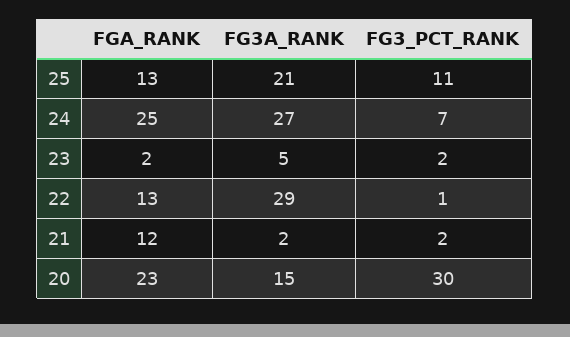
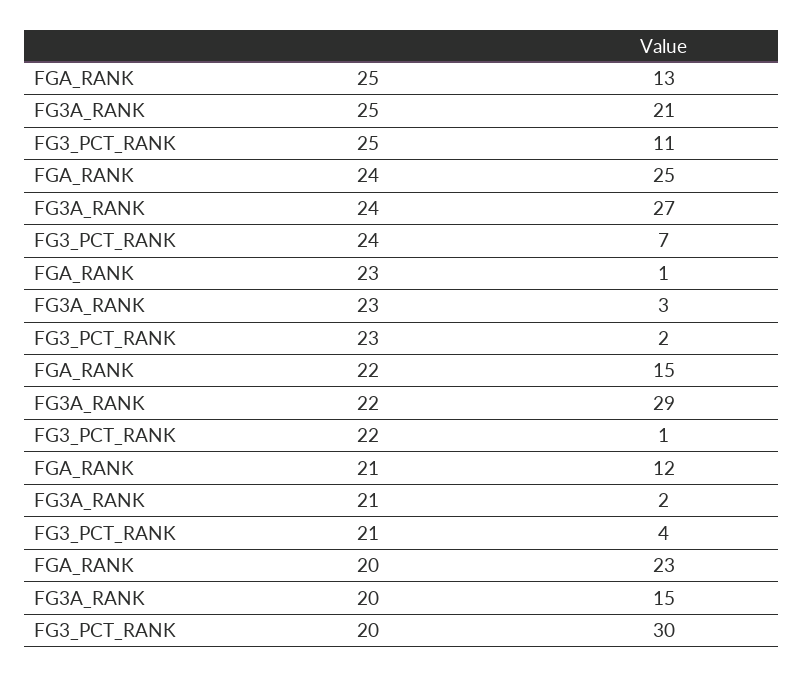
  {
    "FGA_RANK": {
      "25": 13,
      "24": 25,
-     "23": 2,
+     "23": 1,
-     "22": 13,
+     "22": 15,
      "21": 12,
      "20": 23
    },
    "FG3A_RANK": {
      "25": 21,
      "24": 27,
-     "23": 5,
+     "23": 3,
      "22": 29,
      "21": 2,
      "20": 15
    },
    "FG3_PCT_RANK": {
      "25": 11,
      "24": 7,
      "23": 2,
      "22": 1,
-     "21": 2,
+     "21": 4,
      "20": 30
    }
  }

